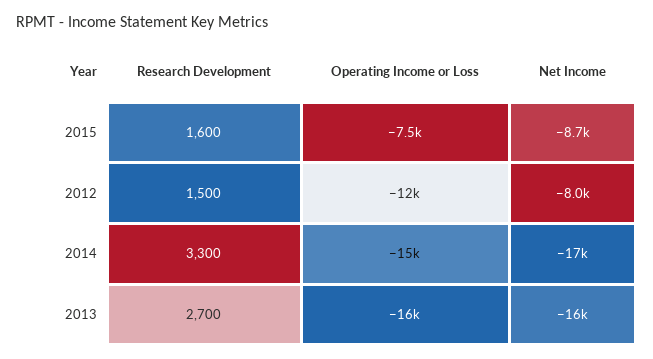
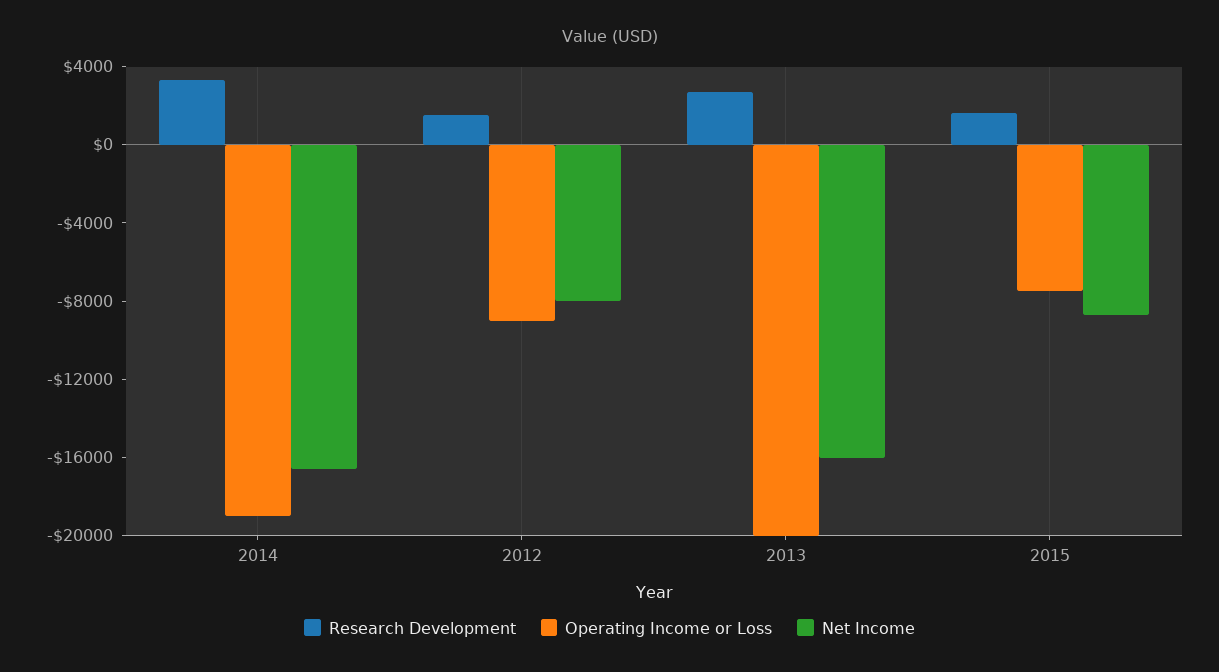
  {
    "Research Development": {
      "2015": 1600,
      "2012": 1500,
      "2014": 3300,
      "2013": 2700
    },
    "Operating Income or Loss": {
      "2015": -7500,
-     "2012": -12000,
+     "2012": -9000,
-     "2014": -15000,
+     "2014": -19000,
-     "2013": -16000
+     "2013": -20000
    },
    "Net Income": {
      "2015": -8700,
      "2012": -8000,
      "2014": -17000,
      "2013": -16000
    }
  }

